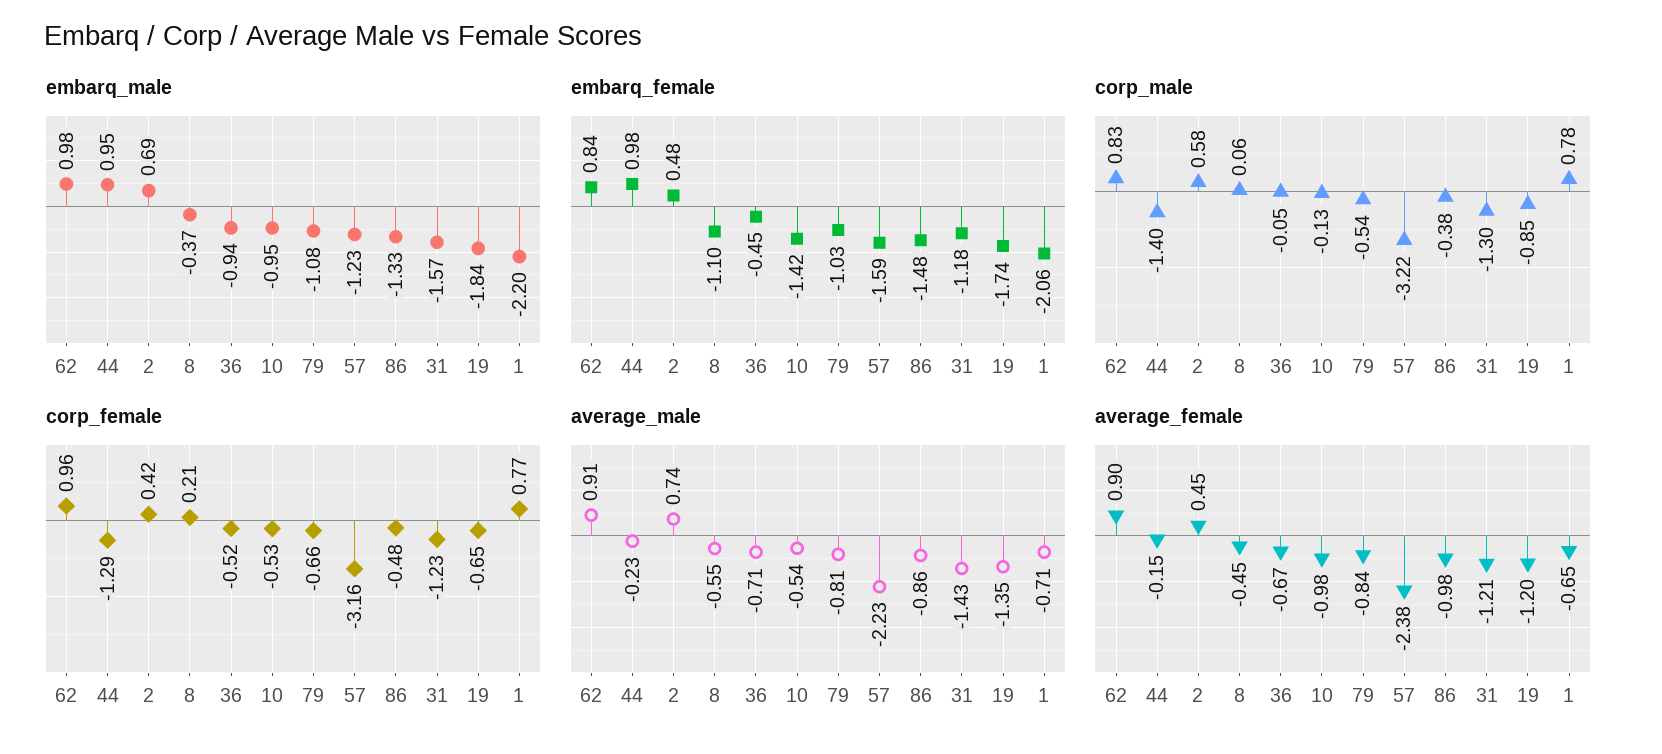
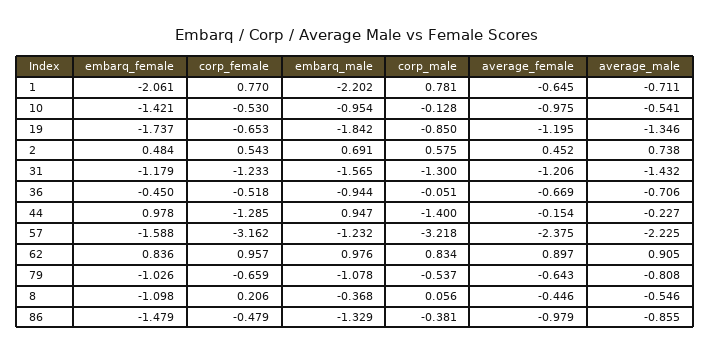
  {
    "embarq_male": {
      "62": 0.976,
      "44": 0.947,
      "2": 0.691,
      "8": -0.368,
      "36": -0.944,
      "10": -0.954,
      "79": -1.078,
      "57": -1.232,
      "86": -1.329,
      "31": -1.565,
      "19": -1.842,
      "1": -2.202
    },
    "embarq_female": {
      "62": 0.836,
      "44": 0.978,
      "2": 0.484,
      "8": -1.098,
      "36": -0.45,
      "10": -1.421,
      "79": -1.026,
      "57": -1.588,
      "86": -1.479,
      "31": -1.179,
      "19": -1.737,
      "1": -2.061
    },
    "corp_male": {
      "62": 0.834,
      "44": -1.4,
      "2": 0.575,
      "8": 0.056,
      "36": -0.051,
      "10": -0.128,
      "79": -0.537,
      "57": -3.218,
      "86": -0.381,
      "31": -1.3,
      "19": -0.85,
      "1": 0.781
    },
    "corp_female": {
      "62": 0.957,
      "44": -1.285,
-     "2": 0.42,
+     "2": 0.543,
      "8": 0.206,
      "36": -0.518,
      "10": -0.53,
      "79": -0.659,
      "57": -3.162,
      "86": -0.479,
      "31": -1.233,
      "19": -0.653,
      "1": 0.77
    },
    "average_male": {
      "62": 0.905,
      "44": -0.227,
      "2": 0.738,
      "8": -0.546,
      "36": -0.706,
      "10": -0.541,
      "79": -0.808,
      "57": -2.225,
      "86": -0.855,
      "31": -1.432,
      "19": -1.346,
      "1": -0.711
    },
    "average_female": {
      "62": 0.897,
      "44": -0.154,
      "2": 0.452,
      "8": -0.446,
      "36": -0.669,
      "10": -0.975,
-     "79": -0.84,
+     "79": -0.643,
      "57": -2.375,
      "86": -0.979,
      "31": -1.206,
      "19": -1.195,
      "1": -0.645
    }
  }

